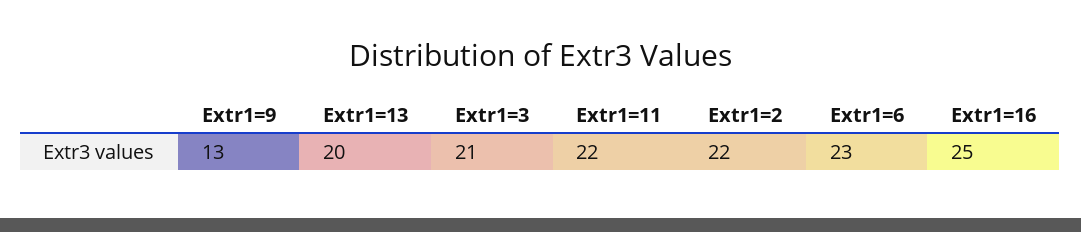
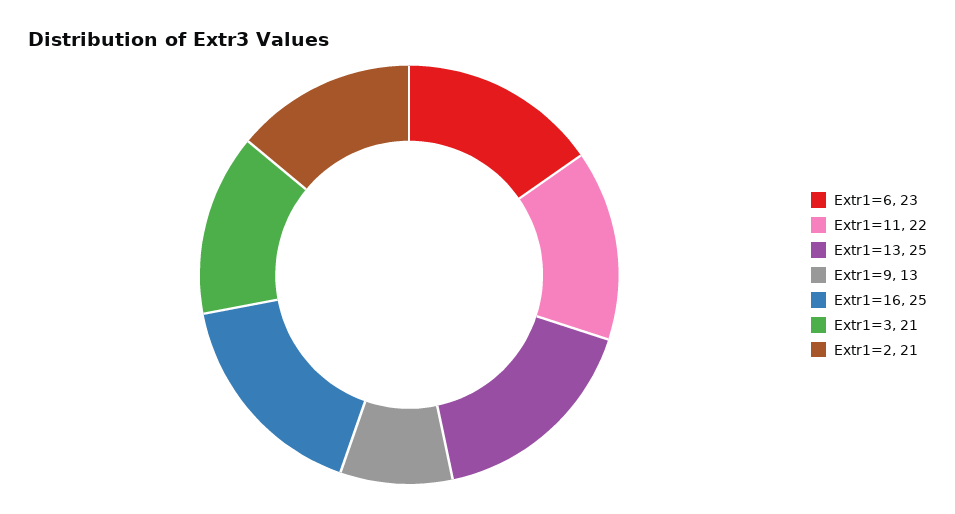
  {
    "Extr1=9": 13,
-   "Extr1=13": 20,
+   "Extr1=13": 25,
    "Extr1=3": 21,
    "Extr1=11": 22,
-   "Extr1=2": 22,
+   "Extr1=2": 21,
    "Extr1=6": 23,
    "Extr1=16": 25
  }

